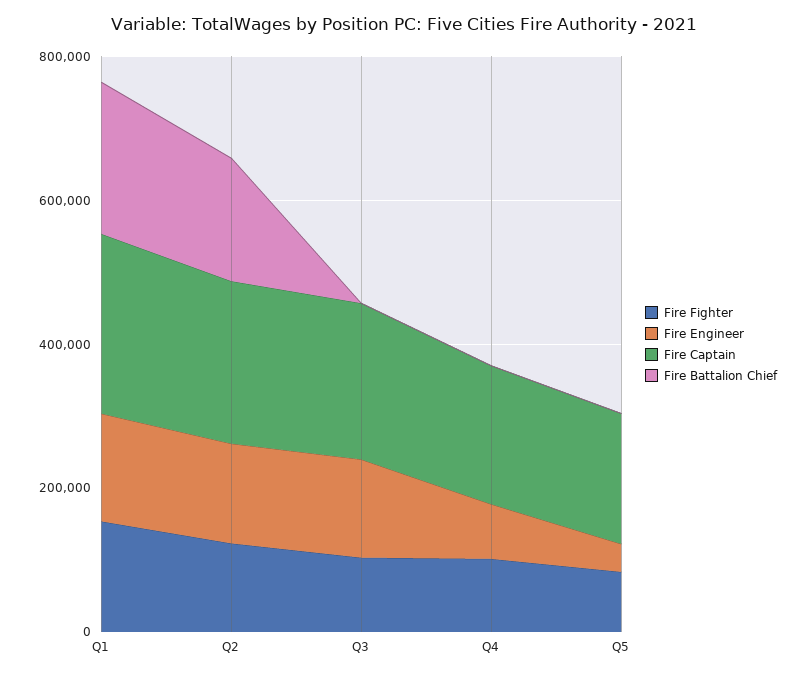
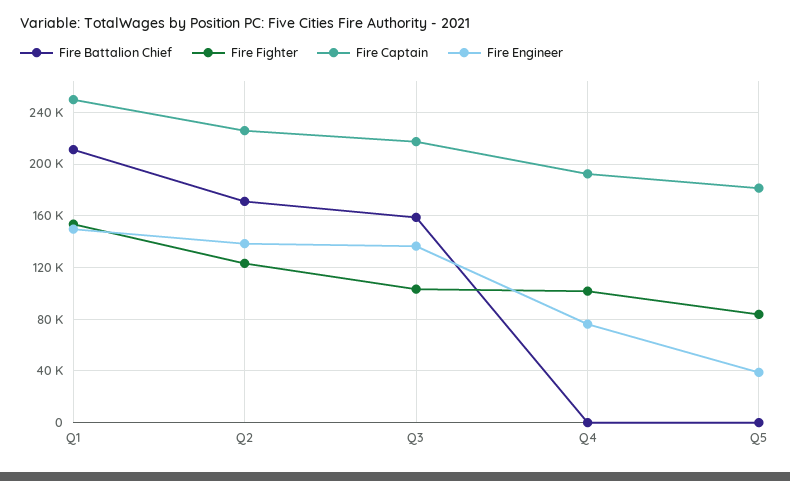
  {
    "Fire Fighter": {
      "Q1": 155000,
      "Q2": 125000,
      "Q3": 105000,
      "Q4": 100000,
      "Q5": 85000
    },
    "Fire Engineer": {
      "Q1": 150000,
      "Q2": 140000,
      "Q3": 135000,
      "Q4": 75000,
      "Q5": 40000
    },
    "Fire Captain": {
      "Q1": 250000,
      "Q2": 225000,
      "Q3": 215000,
      "Q4": 195000,
      "Q5": 180000
    },
    "Fire Battalion Chief": {
      "Q1": 210000,
      "Q2": 170000,
-     "Q3": 0,
+     "Q3": 160000,
      "Q4": 0,
      "Q5": 0
    }
  }

